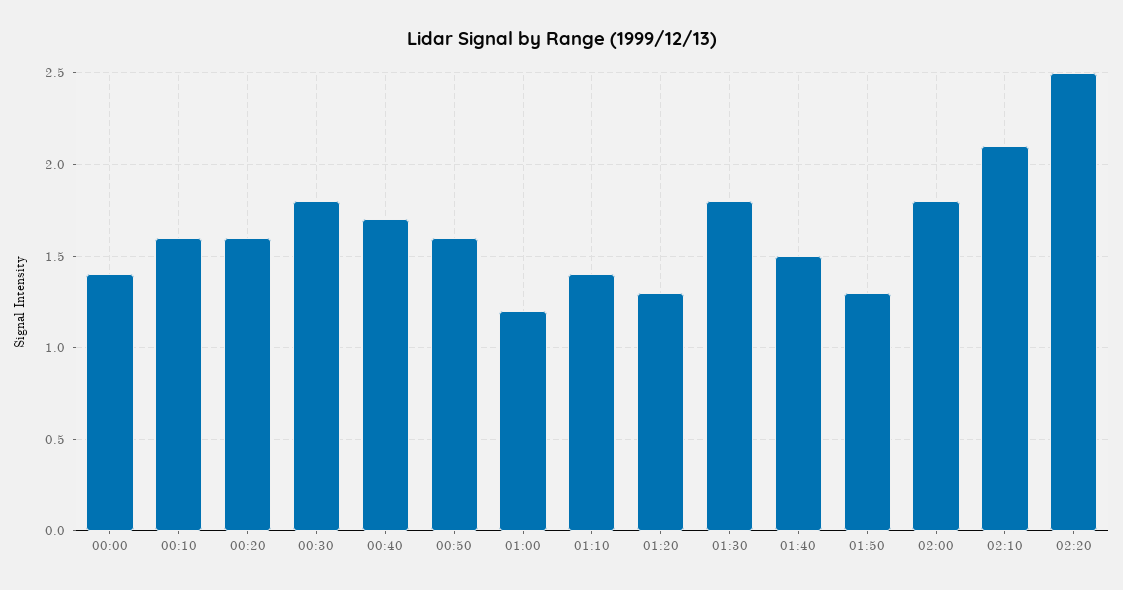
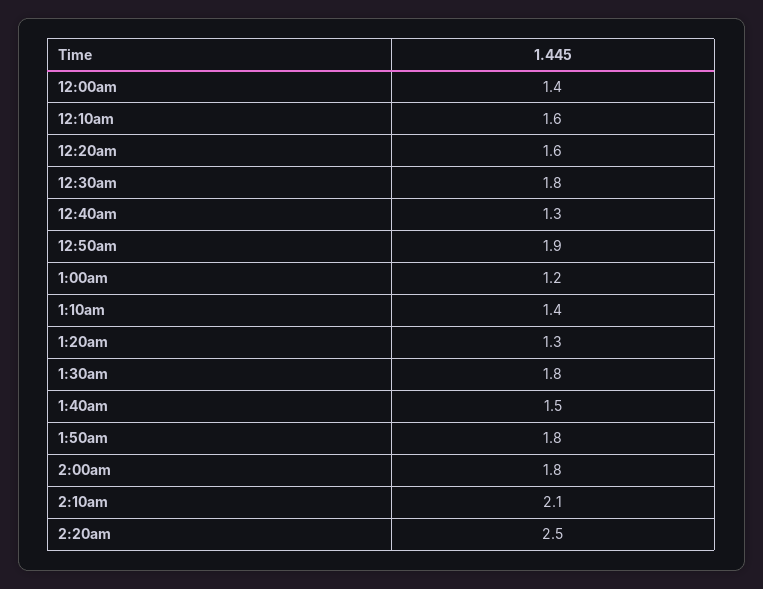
  {
    "00:00": 1.4,
    "00:10": 1.6,
    "00:20": 1.6,
    "00:30": 1.8,
-   "00:40": 1.7,
+   "00:40": 1.3,
-   "00:50": 1.6,
+   "00:50": 1.9,
    "01:00": 1.2,
    "01:10": 1.4,
    "01:20": 1.3,
    "01:30": 1.8,
    "01:40": 1.5,
-   "01:50": 1.3,
+   "01:50": 1.8,
    "02:00": 1.8,
    "02:10": 2.1,
    "02:20": 2.5
  }

